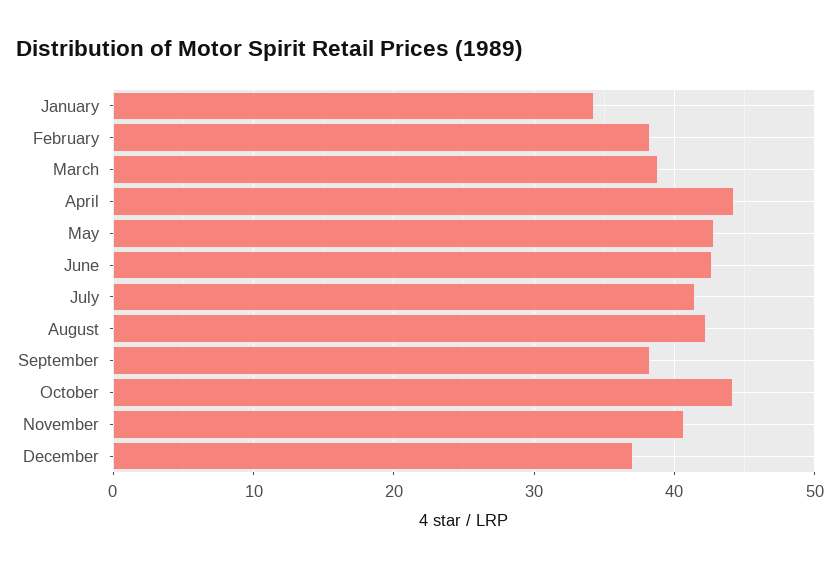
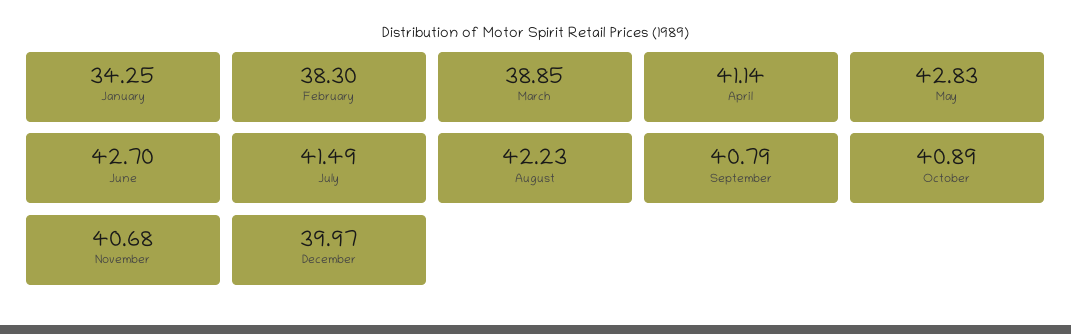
  {
    "January": 34.25,
    "February": 38.3,
    "March": 38.85,
-   "April": 44,
+   "April": 41.14,
    "May": 42.83,
    "June": 42.7,
    "July": 41.49,
    "August": 42.23,
-   "September": 38,
+   "September": 40.79,
-   "October": 44,
+   "October": 40.89,
    "November": 40.68,
-   "December": 37
+   "December": 39.97
  }

